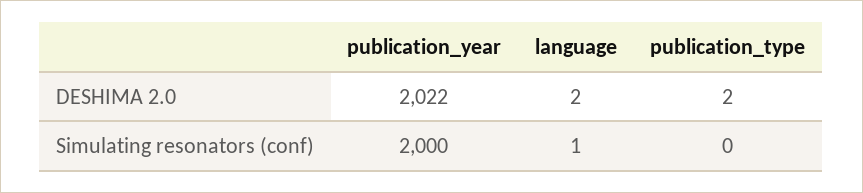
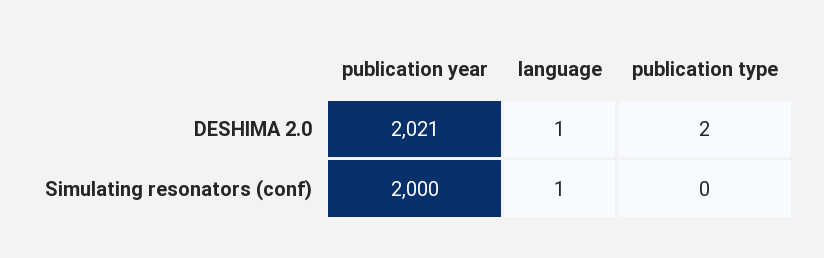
  {
    "publication_year": {
-     "DESHIMA 2.0": 2022,
+     "DESHIMA 2.0": 2021,
      "Simulating resonators (conf)": 2000
    },
    "language": {
-     "DESHIMA 2.0": 2,
+     "DESHIMA 2.0": 1,
      "Simulating resonators (conf)": 1
    },
    "publication_type": {
      "DESHIMA 2.0": 2,
      "Simulating resonators (conf)": 0
    }
  }

